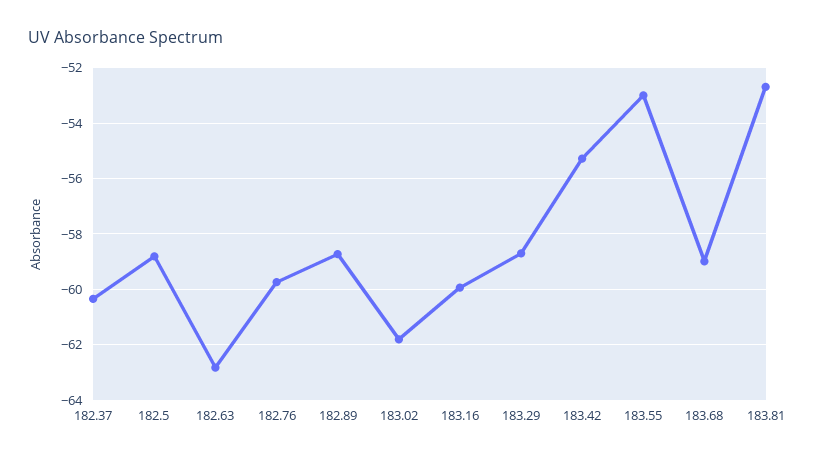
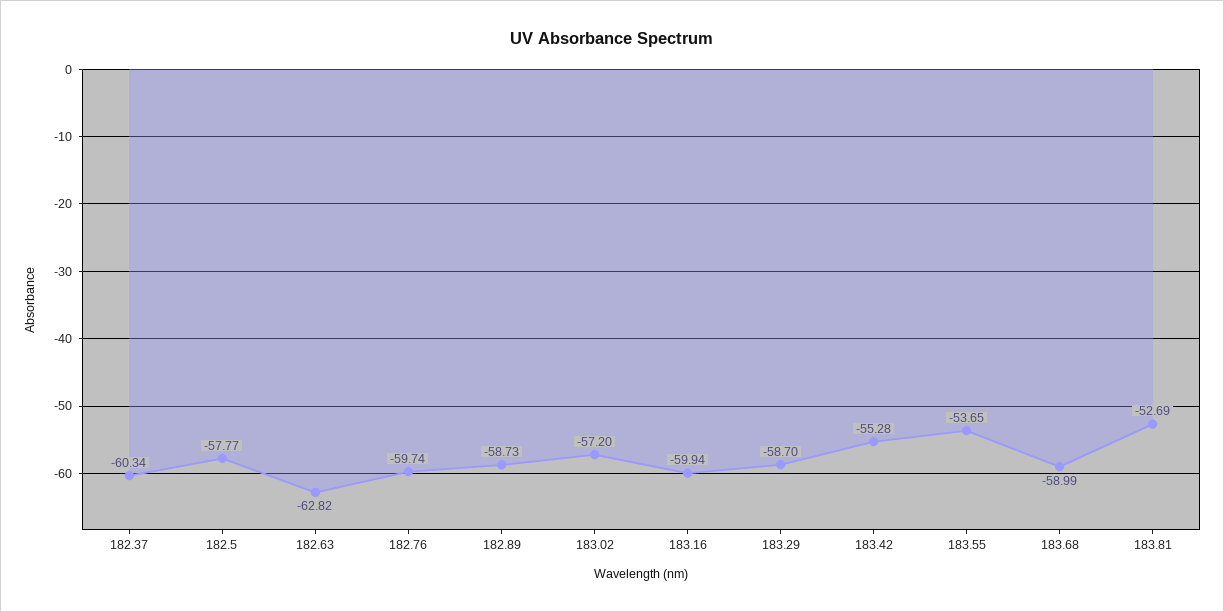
  {
    "182.37": -60.34,
-   "182.5": -58.75,
+   "182.5": -57.77,
    "182.63": -62.82,
    "182.76": -59.74,
    "182.89": -58.73,
-   "183.02": -61.75,
+   "183.02": -57.2,
    "183.16": -59.94,
    "183.29": -58.7,
    "183.42": -55.28,
-   "183.55": -53,
+   "183.55": -53.65,
    "183.68": -58.99,
    "183.81": -52.69
  }

